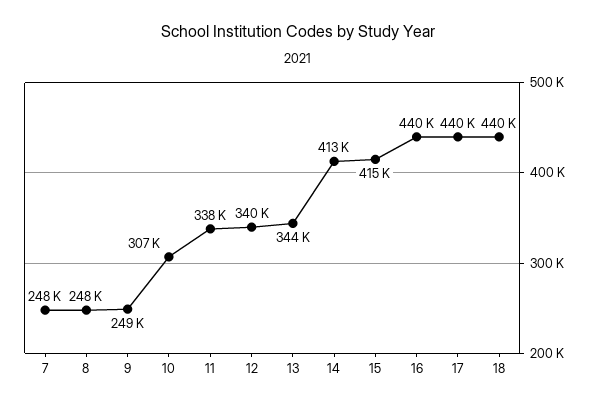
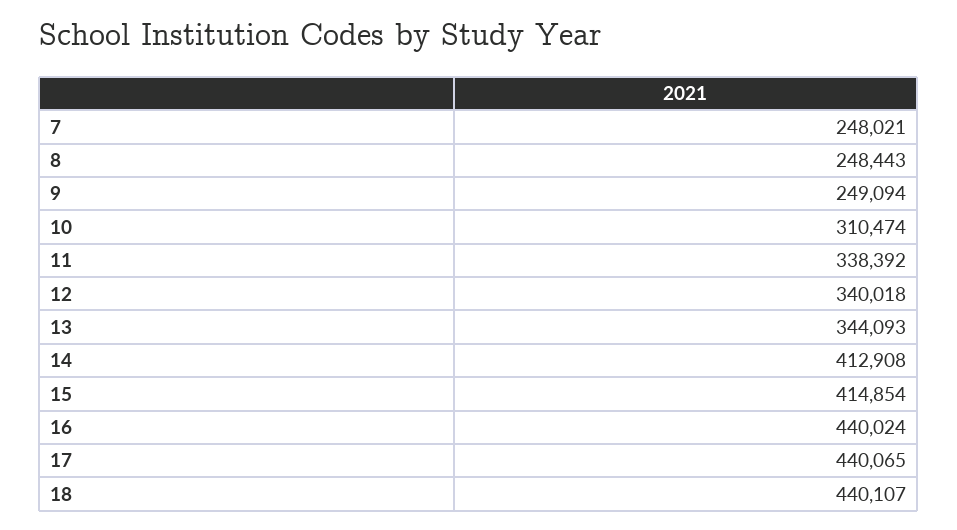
  {
    "7": 248021,
    "8": 248443,
    "9": 249094,
-   "10": 307000,
+   "10": 310474,
    "11": 338392,
    "12": 340018,
    "13": 344093,
    "14": 412908,
    "15": 414854,
    "16": 440024,
    "17": 440065,
    "18": 440107
  }

